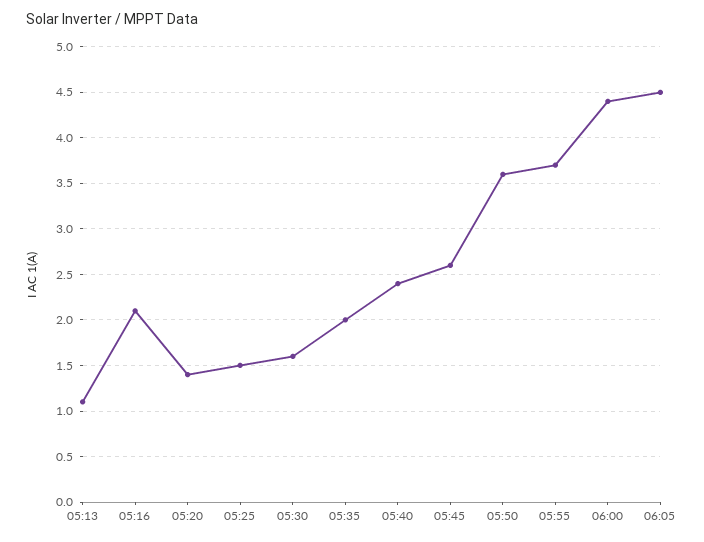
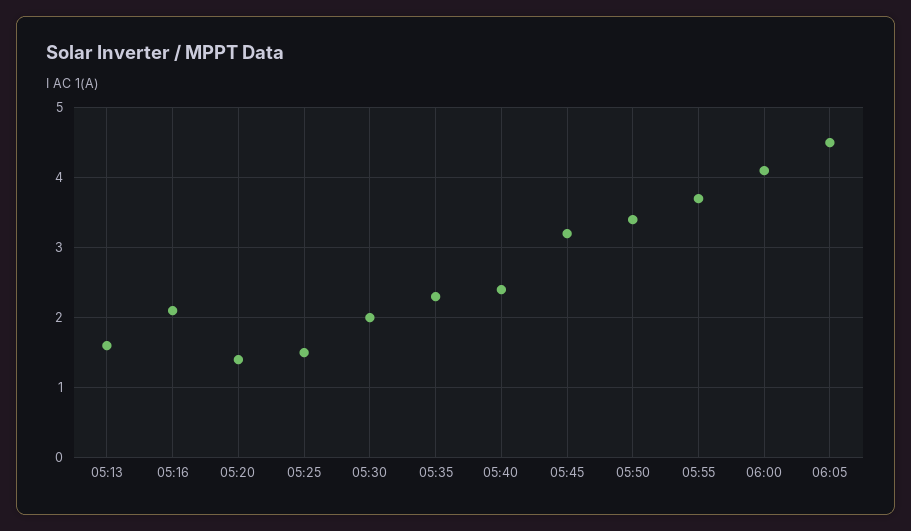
  {
-   "05:13": 1.1,
+   "05:13": 1.6,
    "05:16": 2.1,
    "05:20": 1.4,
    "05:25": 1.5,
-   "05:30": 1.6,
+   "05:30": 2,
-   "05:35": 2,
+   "05:35": 2.3,
    "05:40": 2.4,
-   "05:45": 2.6,
+   "05:45": 3.2,
-   "05:50": 3.6,
+   "05:50": 3.4,
    "05:55": 3.7,
-   "06:00": 4.4,
+   "06:00": 4.1,
    "06:05": 4.5
  }

